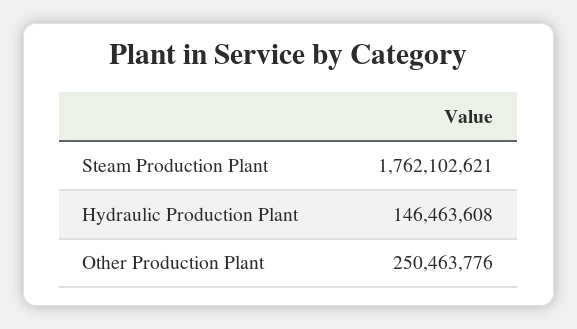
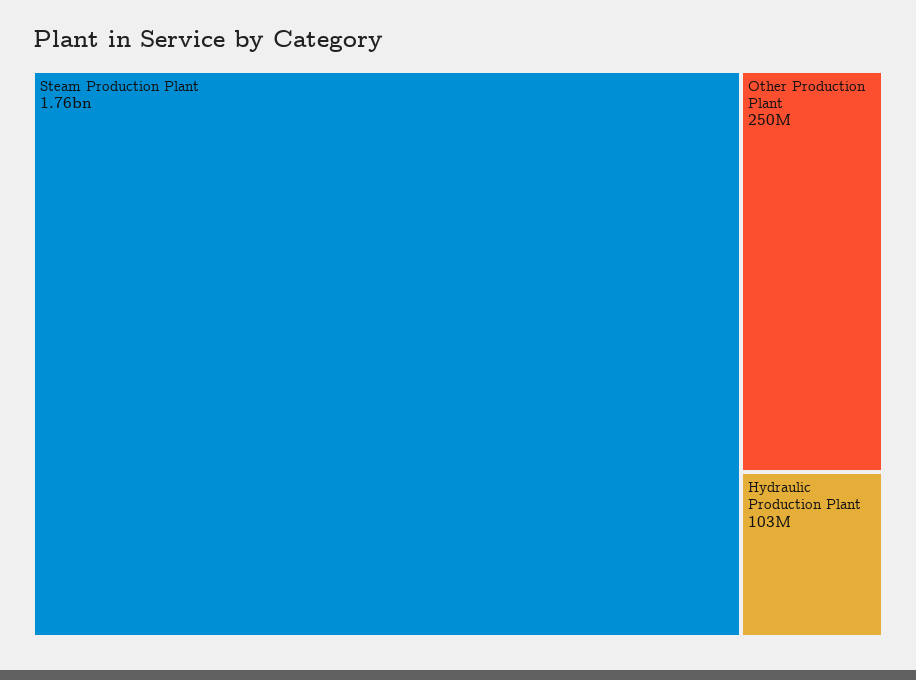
  {
    "Steam Production Plant": 1762102621,
-   "Hydraulic Production Plant": 146463608,
+   "Hydraulic Production Plant": 103000000,
    "Other Production Plant": 250463776
  }

